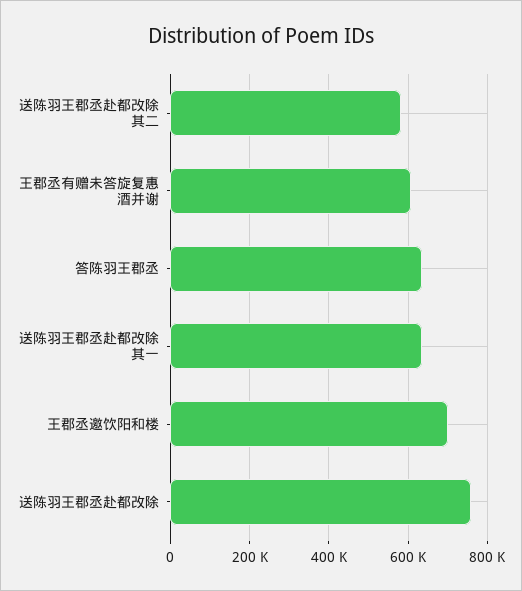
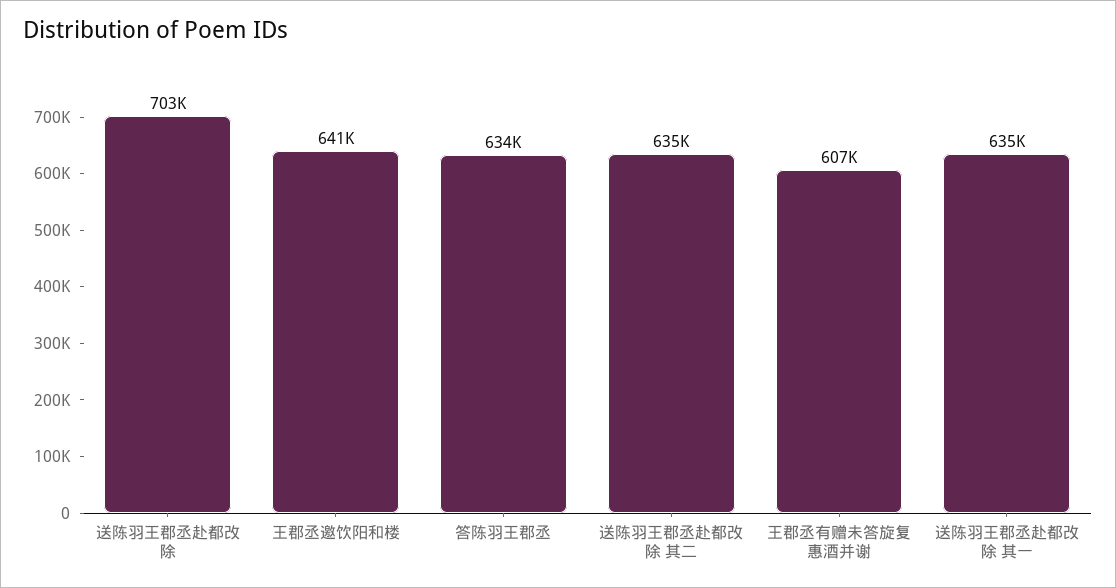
  {
-   "送陈羽王郡丞赴都改除 其二": 580000,
+   "送陈羽王郡丞赴都改除 其二": 635000,
    "王郡丞有赠未答旋复惠酒并谢": 607000,
    "答陈羽王郡丞": 634000,
    "送陈羽王郡丞赴都改除 其一": 635000,
-   "王郡丞邀饮阳和楼": 700000,
+   "王郡丞邀饮阳和楼": 641000,
-   "送陈羽王郡丞赴都改除": 760000
+   "送陈羽王郡丞赴都改除": 703000
  }

